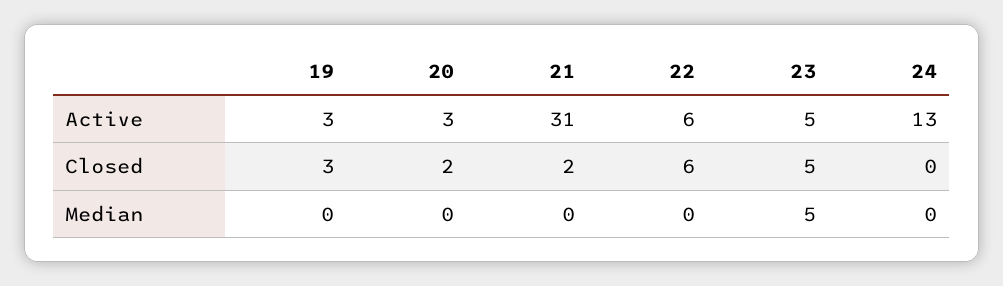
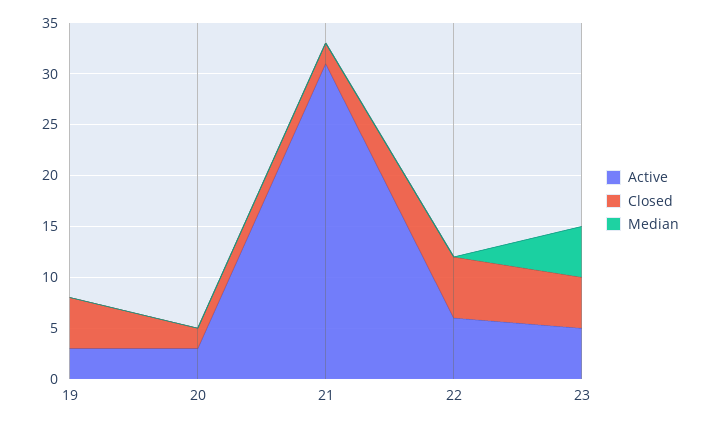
  {
    "Active": {
      "19": 3,
      "20": 3,
      "21": 31,
      "22": 6,
-     "23": 5,
+     "23": 5
-     "24": 13
    },
    "Closed": {
-     "19": 3,
+     "19": 5,
      "20": 2,
      "21": 2,
      "22": 6,
-     "23": 5,
+     "23": 5
-     "24": 0
    },
    "Median": {
      "19": 0,
      "20": 0,
      "21": 0,
      "22": 0,
-     "23": 5,
+     "23": 5
-     "24": 0
    }
  }

